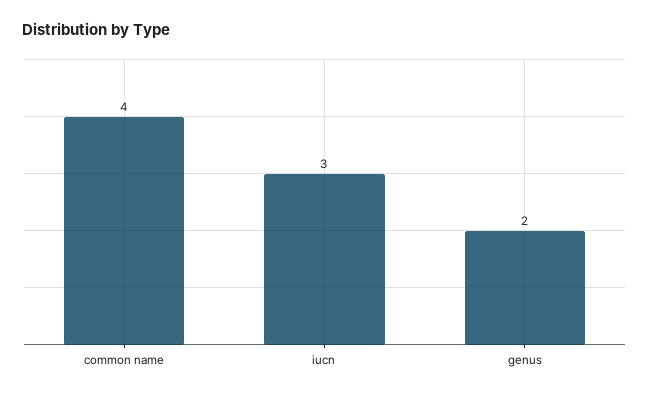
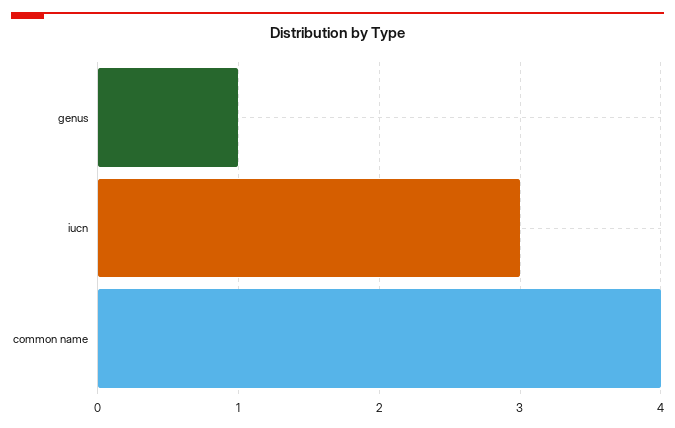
  {
    "common name": 4,
    "iucn": 3,
-   "genus": 2
+   "genus": 1
  }

